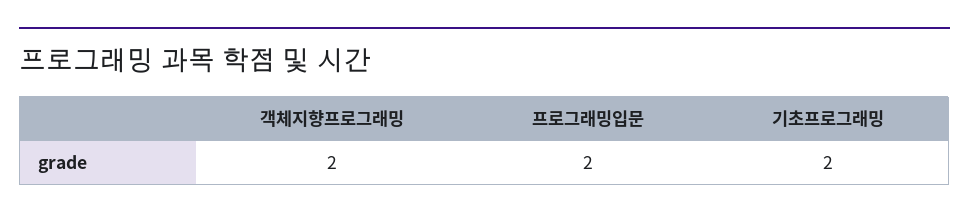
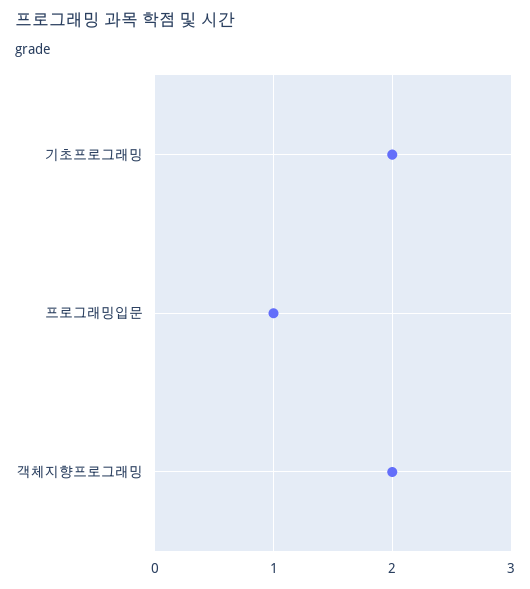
  {
    "객체지향프로그래밍": 2,
-   "프로그래밍입문": 2,
+   "프로그래밍입문": 1,
    "기초프로그래밍": 2
  }

